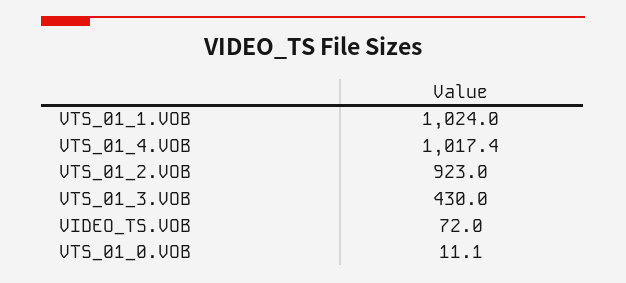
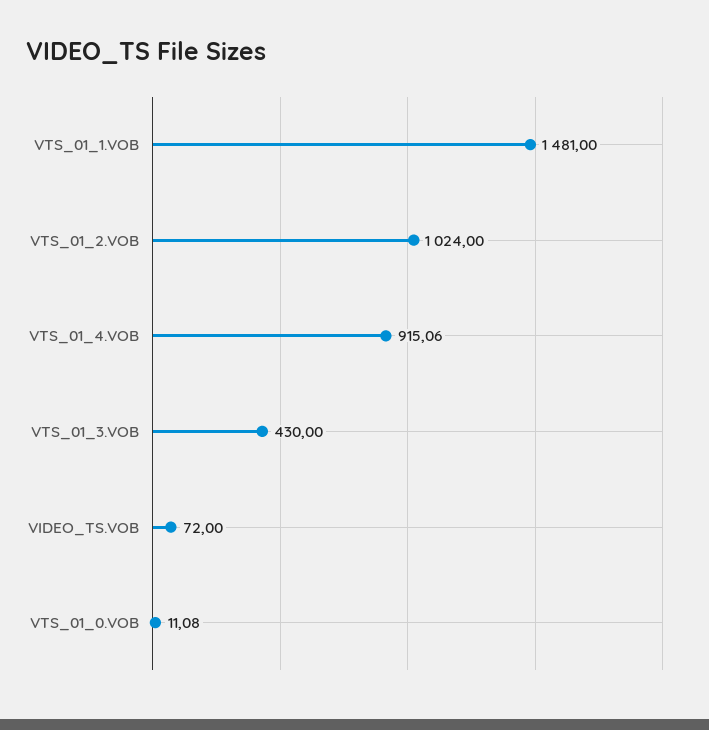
  {
-   "VTS_01_1.VOB": 1024,
+   "VTS_01_1.VOB": 1481,
-   "VTS_01_4.VOB": 1017.4,
+   "VTS_01_4.VOB": 915.06,
-   "VTS_01_2.VOB": 923,
+   "VTS_01_2.VOB": 1024,
    "VTS_01_3.VOB": 430,
    "VIDEO_TS.VOB": 72,
    "VTS_01_0.VOB": 11.08
  }

